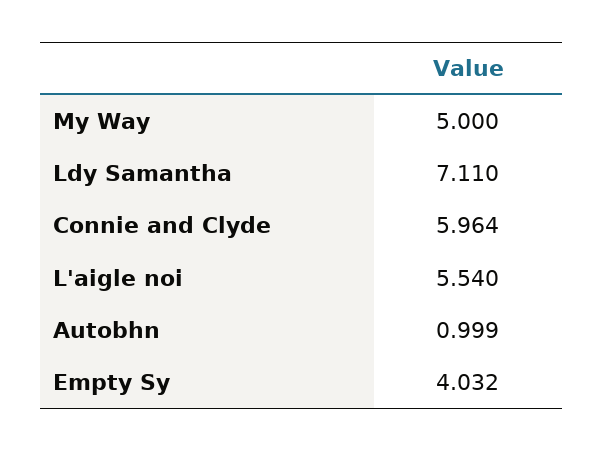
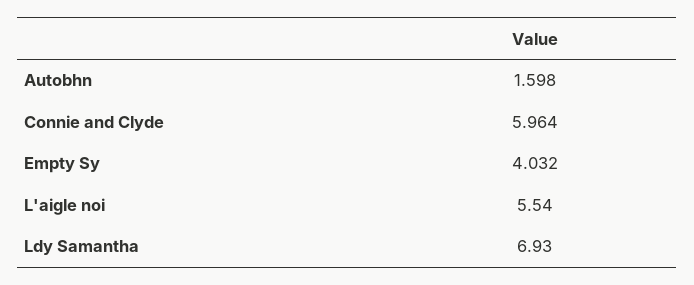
  {
-   "My Way": 5,
-   "Ldy Samantha": 7.11,
+   "Ldy Samantha": 6.93,
    "Connie and Clyde": 5.964,
    "L'aigle noi": 5.54,
-   "Autobhn": 0.999,
+   "Autobhn": 1.598,
    "Empty Sy": 4.032
  }

